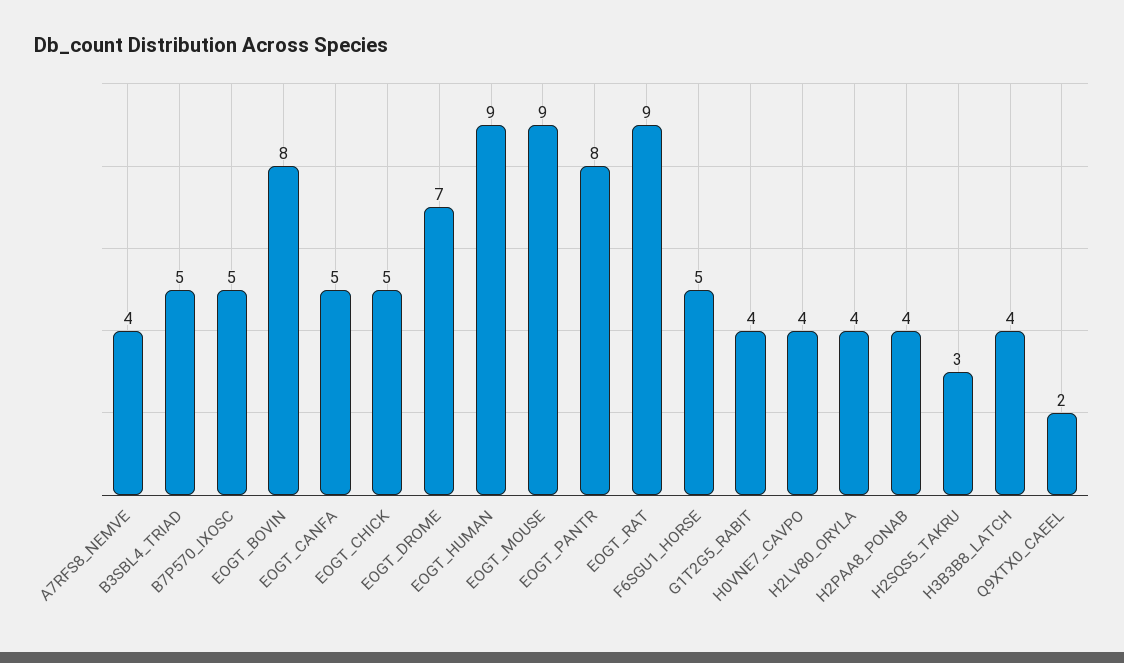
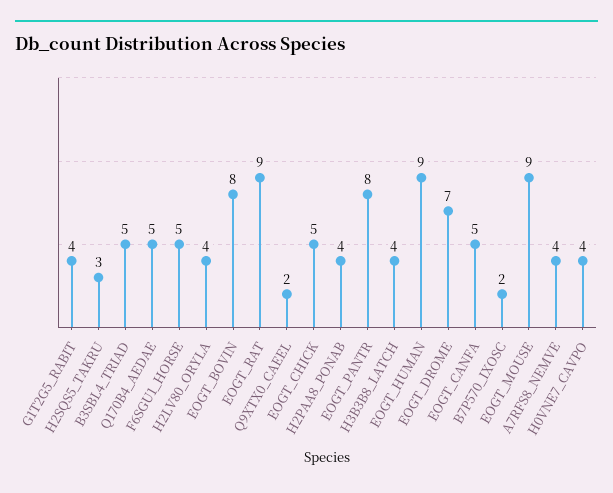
  {
    "A7RFS8_NEMVE": 4,
    "B3SBL4_TRIAD": 5,
-   "B7P570_IXOSC": 5,
+   "B7P570_IXOSC": 2,
    "EOGT_BOVIN": 8,
    "EOGT_CANFA": 5,
    "EOGT_CHICK": 5,
    "EOGT_DROME": 7,
    "EOGT_HUMAN": 9,
    "EOGT_MOUSE": 9,
    "EOGT_PANTR": 8,
    "EOGT_RAT": 9,
    "F6SGU1_HORSE": 5,
    "G1T2G5_RABIT": 4,
    "H0VNE7_CAVPO": 4,
    "H2LV80_ORYLA": 4,
    "H2PAA8_PONAB": 4,
    "H2SQS5_TAKRU": 3,
    "H3B3B8_LATCH": 4,
-   "Q9XTX0_CAEEL": 2
+   "Q9XTX0_CAEEL": 2,
+   "Q170B4_AEDAE": 5
  }

